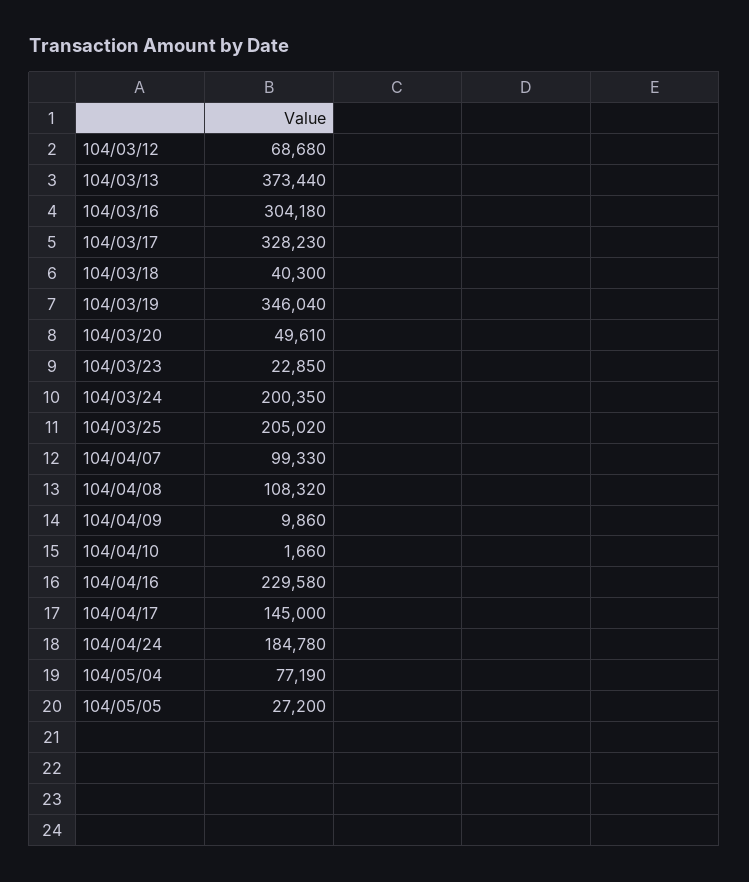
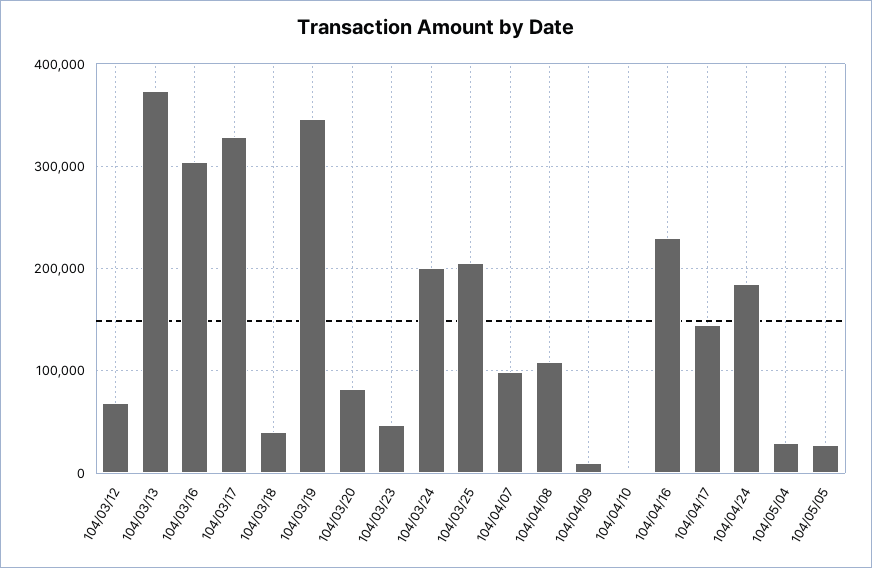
  {
    "104/03/12": 68680,
    "104/03/13": 373440,
    "104/03/16": 304180,
    "104/03/17": 328230,
    "104/03/18": 40300,
    "104/03/19": 346040,
-   "104/03/20": 49610,
+   "104/03/20": 80000,
-   "104/03/23": 22850,
+   "104/03/23": 50000,
    "104/03/24": 200350,
    "104/03/25": 205020,
    "104/04/07": 99330,
    "104/04/08": 108320,
    "104/04/09": 9860,
    "104/04/10": 1660,
    "104/04/16": 229580,
    "104/04/17": 145000,
    "104/04/24": 184780,
-   "104/05/04": 77190,
+   "104/05/04": 30000,
    "104/05/05": 27200
  }

